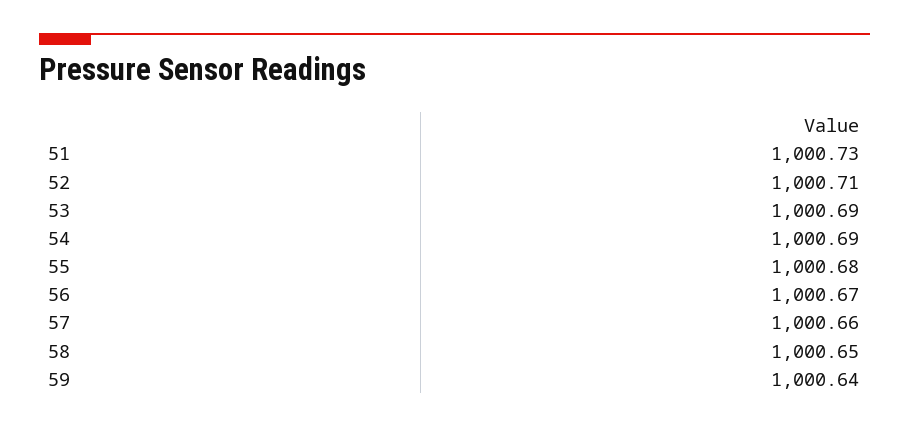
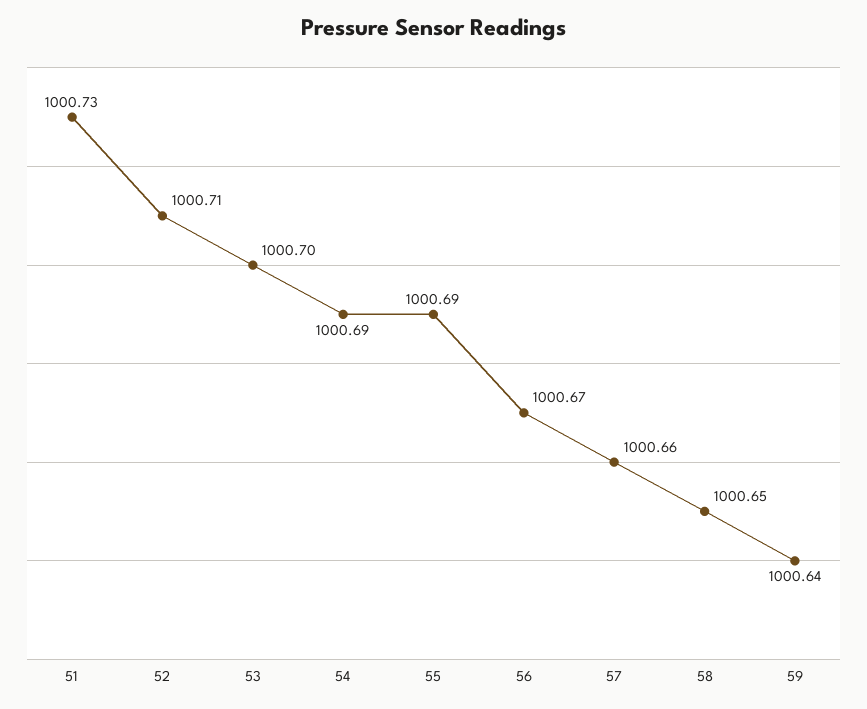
  {
    "51": 1000.73,
    "52": 1000.71,
-   "53": 1000.69,
+   "53": 1000.7,
    "54": 1000.69,
-   "55": 1000.68,
+   "55": 1000.69,
    "56": 1000.67,
    "57": 1000.66,
    "58": 1000.65,
    "59": 1000.64
  }

